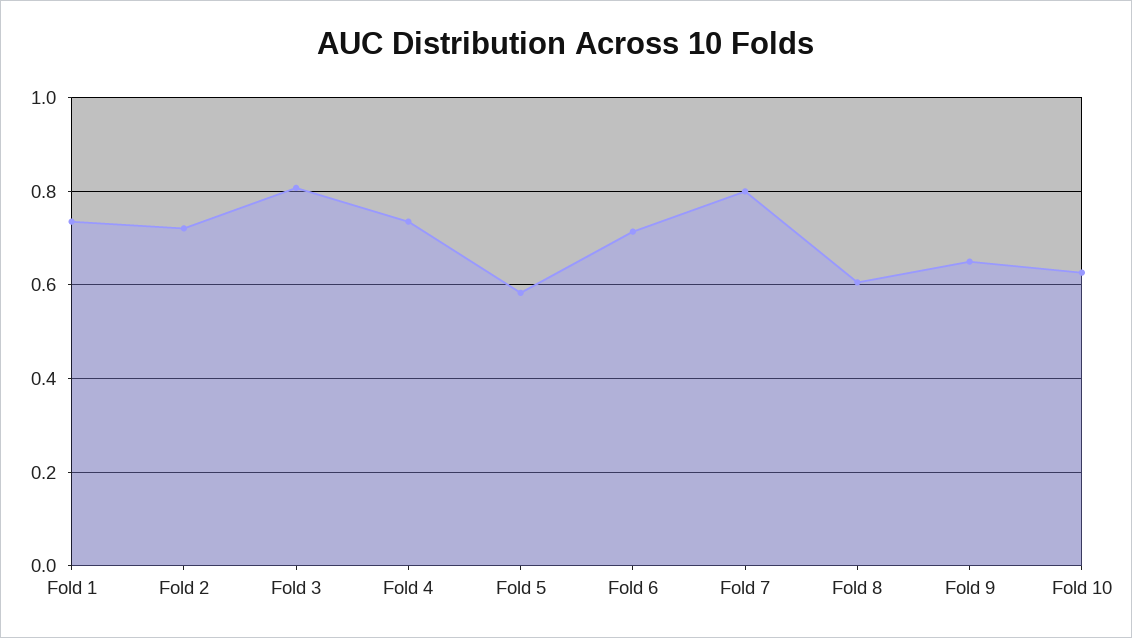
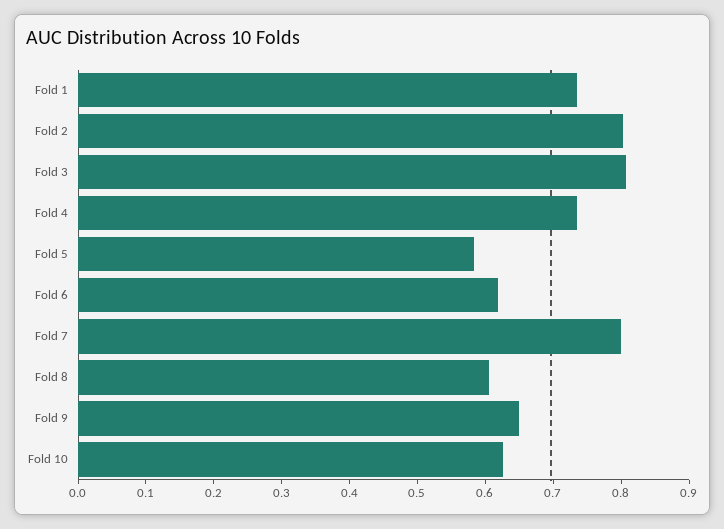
  {
    "Fold 1": 0.74,
-   "Fold 2": 0.72,
+   "Fold 2": 0.8,
    "Fold 3": 0.8,
    "Fold 4": 0.74,
    "Fold 5": 0.58,
-   "Fold 6": 0.72,
+   "Fold 6": 0.62,
    "Fold 7": 0.8,
    "Fold 8": 0.6,
    "Fold 9": 0.66,
    "Fold 10": 0.62
  }

